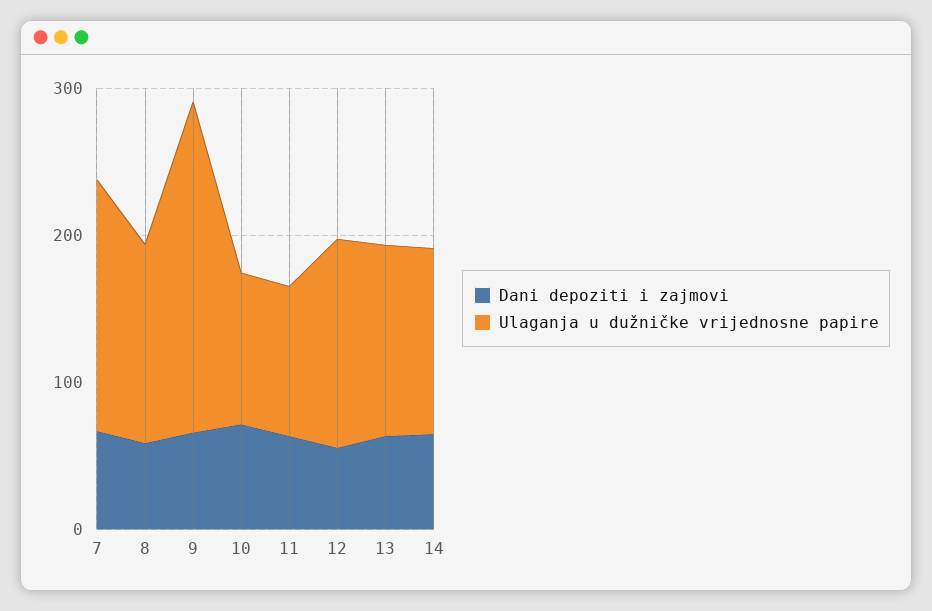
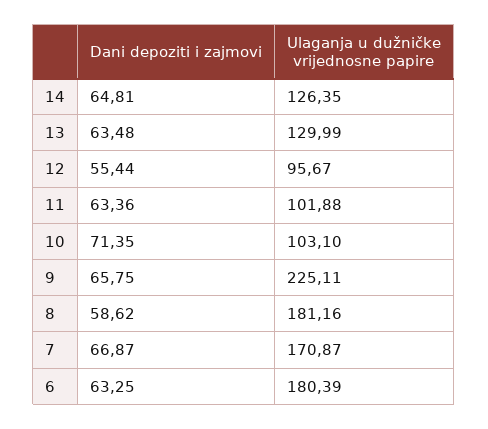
  {
    "Dani depoziti i zajmovi": {
      "7": 66.87,
      "8": 58.62,
      "9": 65.75,
      "10": 71.35,
      "11": 63.36,
      "12": 55.44,
      "13": 63.48,
-     "14": 64.81
+     "14": 64.81,
+     "6": 63.25
    },
    "Ulaganja u dužničke vrijednosne papire": {
      "7": 170.87,
-     "8": 140,
+     "8": 181.16,
      "9": 225.11,
      "10": 103.1,
      "11": 101.88,
-     "12": 140,
+     "12": 95.67,
      "13": 129.99,
-     "14": 126.35
+     "14": 126.35,
+     "6": 180.39
    }
  }

